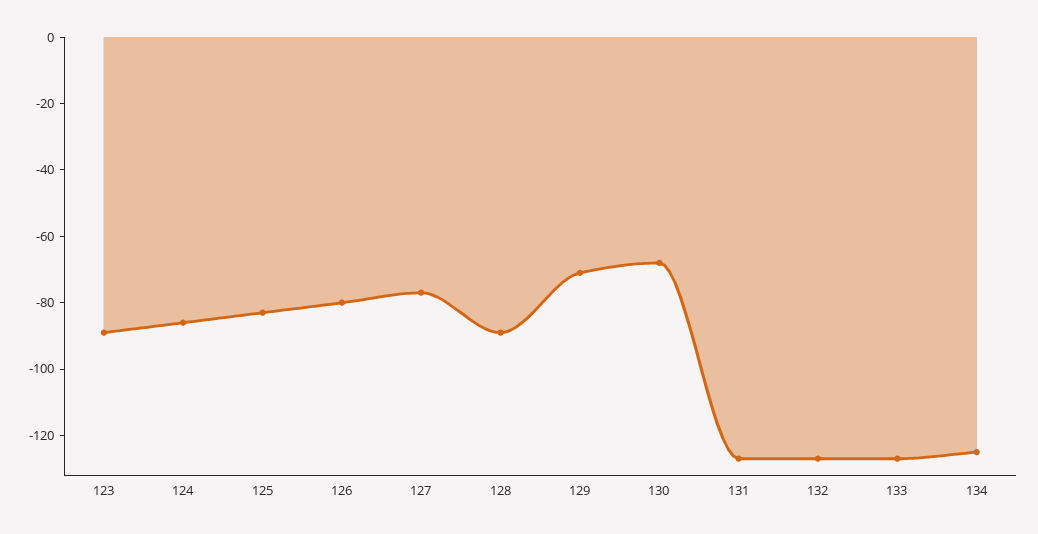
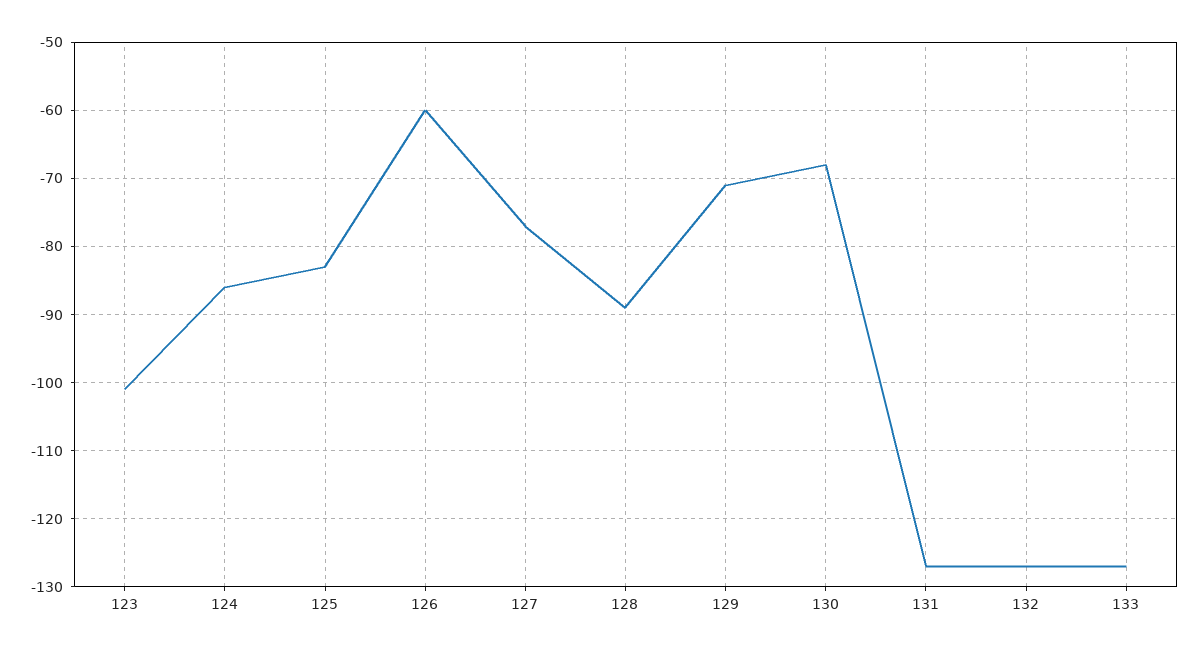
  {
-   "123": -90,
+   "123": -101,
    "124": -86,
    "125": -83,
-   "126": -80,
+   "126": -60,
    "127": -77,
    "128": -89,
    "129": -71,
    "130": -68,
    "131": -127,
    "132": -127,
-   "133": -127,
+   "133": -127
-   "134": -125
  }

